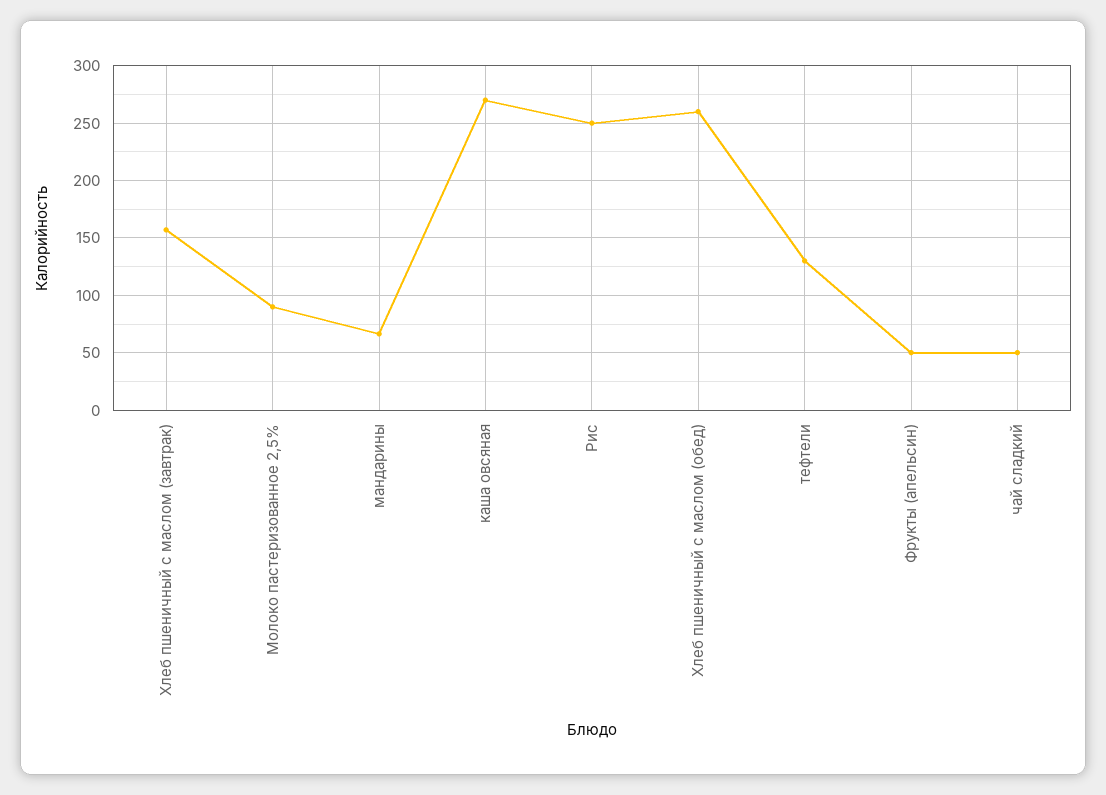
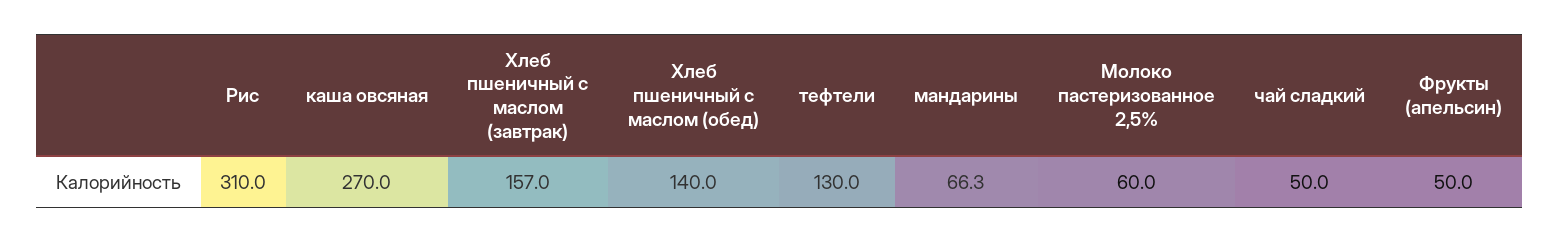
  {
    "Хлеб пшеничный с маслом (завтрак)": 157,
-   "Молоко пастеризованное 2,5%": 90,
+   "Молоко пастеризованное 2,5%": 60,
    "мандарины": 66.3,
    "каша овсяная": 270,
-   "Рис": 250,
+   "Рис": 310,
-   "Хлеб пшеничный с маслом (обед)": 260,
+   "Хлеб пшеничный с маслом (обед)": 140,
    "тефтели": 130,
    "Фрукты (апельсин)": 50,
    "чай сладкий": 50
  }

